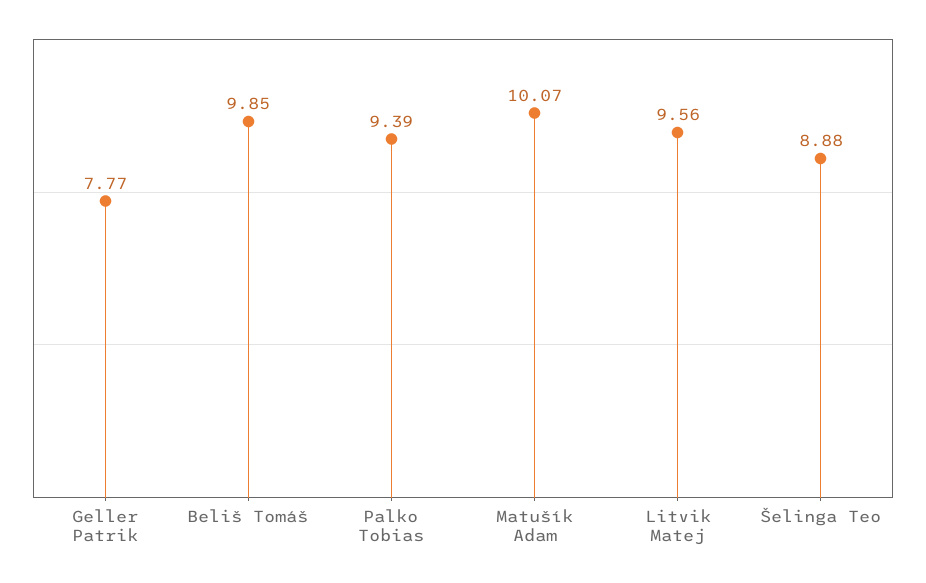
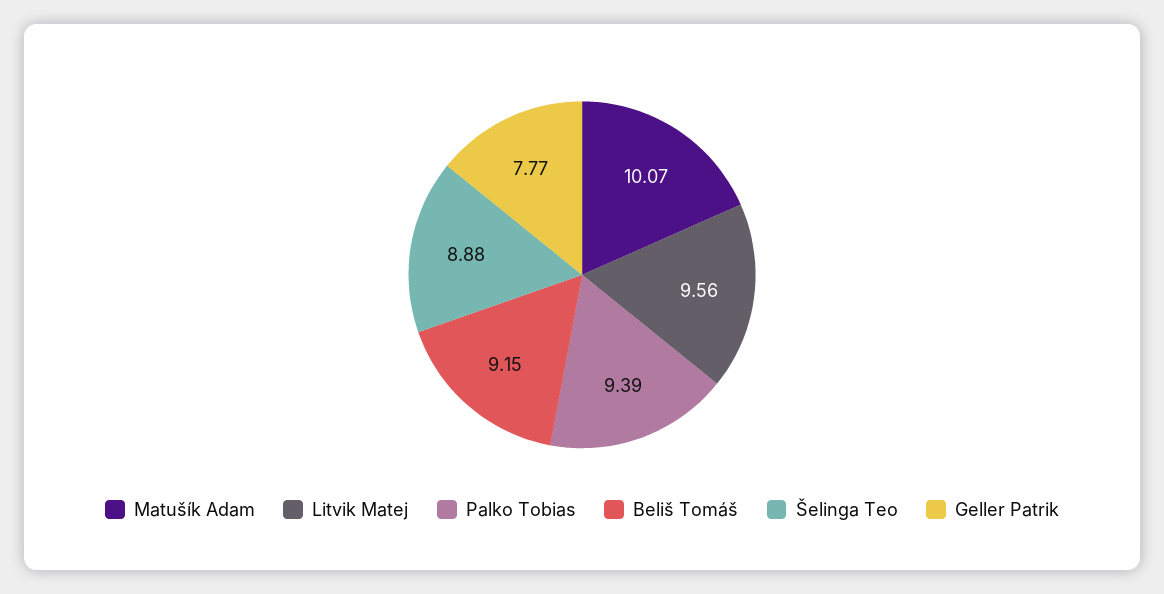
  {
    "Geller Patrik": 7.77,
-   "Beliš Tomáš": 9.85,
+   "Beliš Tomáš": 9.15,
    "Palko Tobias": 9.39,
    "Matušík Adam": 10.07,
    "Litvik Matej": 9.56,
    "Šelinga Teo": 8.88
  }

